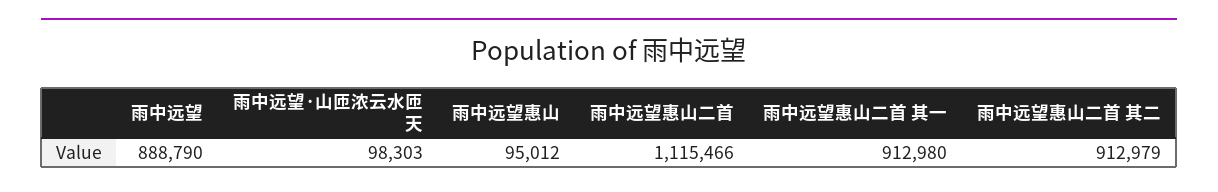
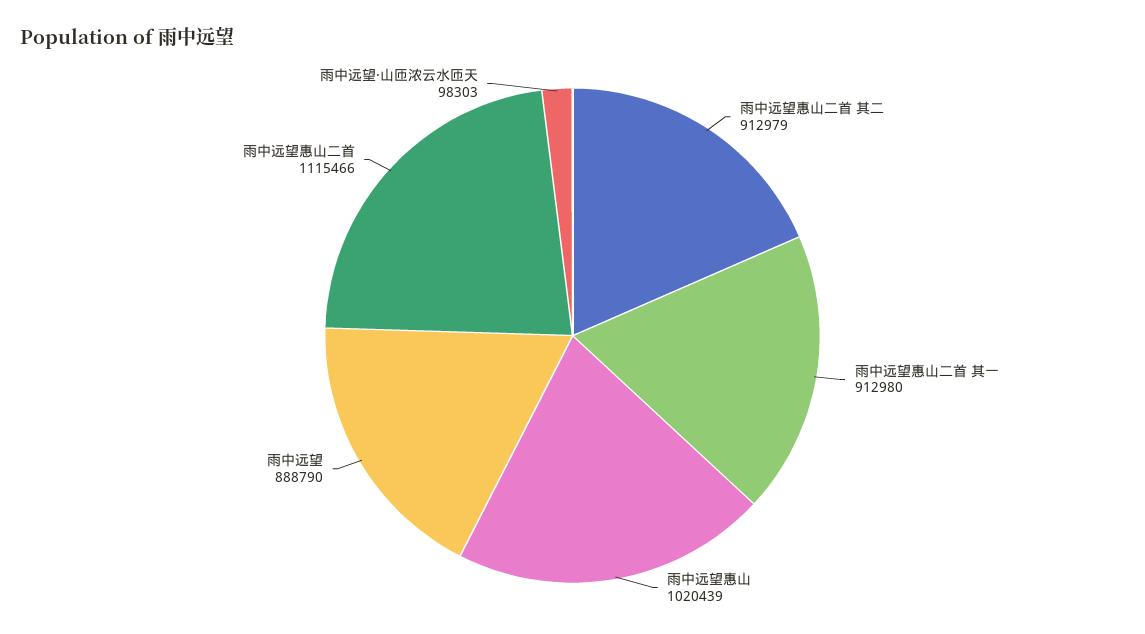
  {
    "雨中远望": 888790,
    "雨中远望·山匝浓云水匝天": 98303,
-   "雨中远望惠山": 95012,
+   "雨中远望惠山": 1020439,
    "雨中远望惠山二首": 1115466,
    "雨中远望惠山二首 其一": 912980,
    "雨中远望惠山二首 其二": 912979
  }

